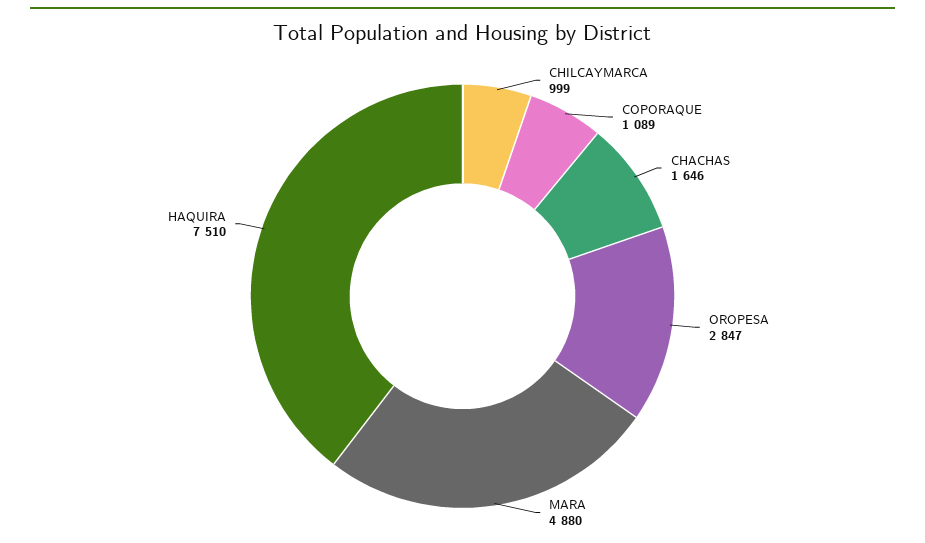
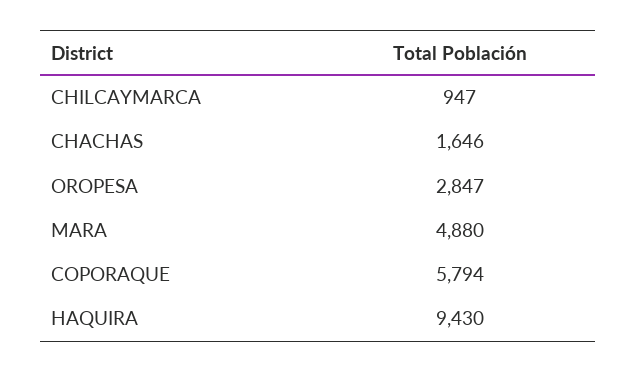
  {
-   "CHILCAYMARCA": 999,
+   "CHILCAYMARCA": 947,
-   "COPORAQUE": 1089,
+   "COPORAQUE": 5794,
    "CHACHAS": 1646,
    "OROPESA": 2847,
    "MARA": 4880,
-   "HAQUIRA": 7510
+   "HAQUIRA": 9430
  }

